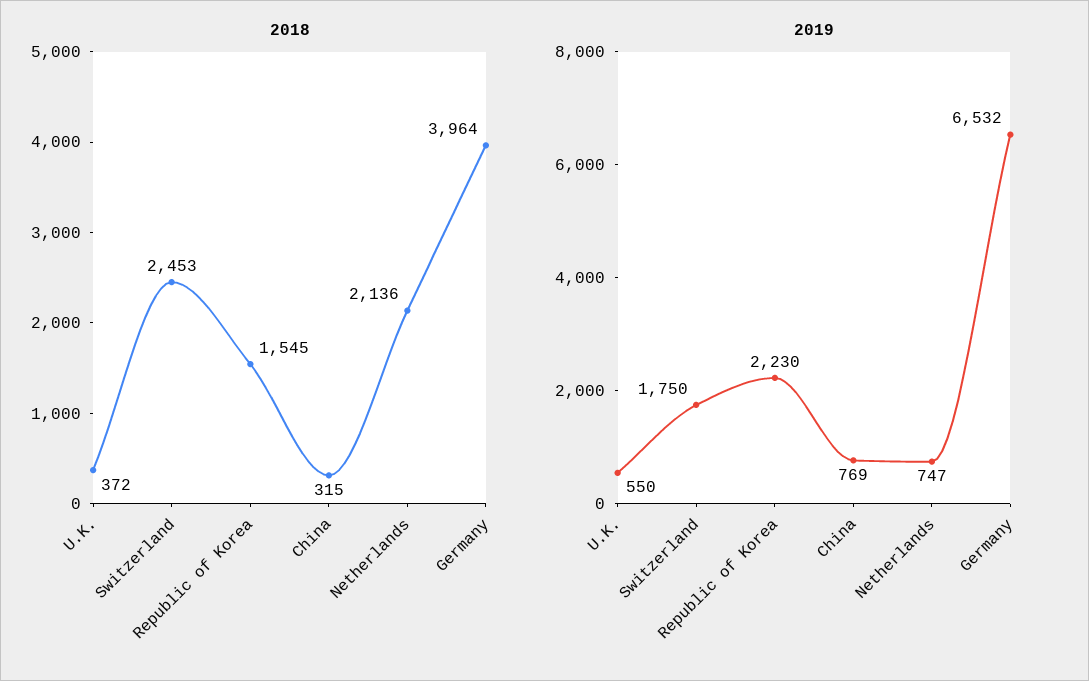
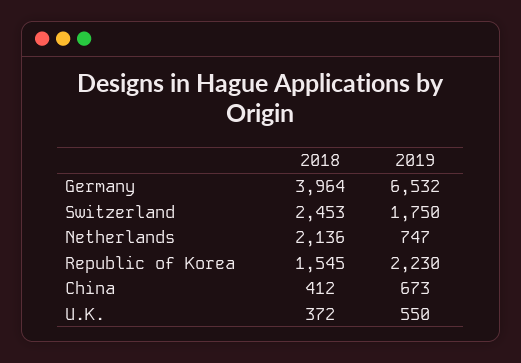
  {
    "2018": {
      "U.K.": 372,
      "Switzerland": 2453,
      "Republic of Korea": 1545,
-     "China": 315,
+     "China": 412,
      "Netherlands": 2136,
      "Germany": 3964
    },
    "2019": {
      "U.K.": 550,
      "Switzerland": 1750,
      "Republic of Korea": 2230,
-     "China": 769,
+     "China": 673,
      "Netherlands": 747,
      "Germany": 6532
    }
  }

